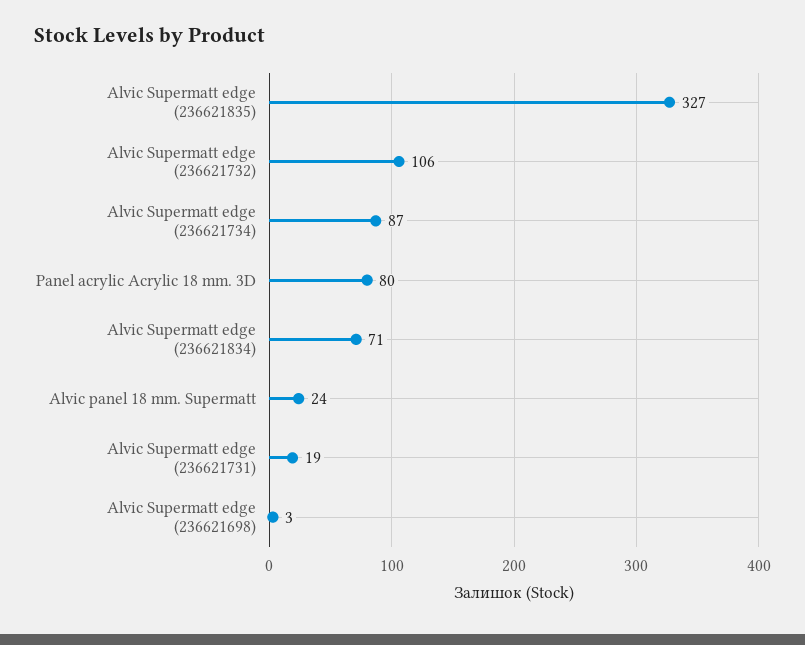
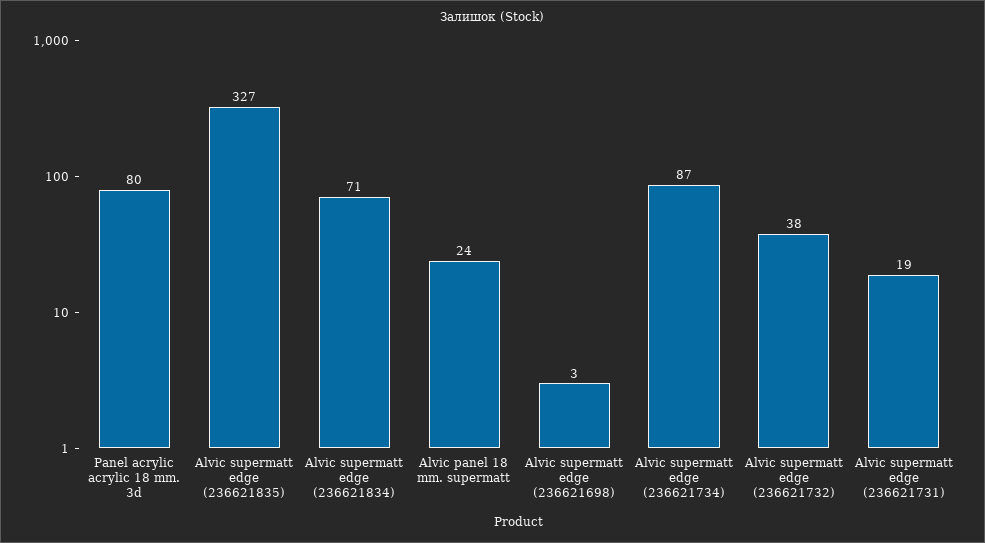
  {
    "Alvic Supermatt edge (236621835)": 327,
-   "Alvic Supermatt edge (236621732)": 106,
+   "Alvic Supermatt edge (236621732)": 38,
    "Alvic Supermatt edge (236621734)": 87,
    "Panel acrylic Acrylic 18 mm. 3D": 80,
    "Alvic Supermatt edge (236621834)": 71,
    "Alvic panel 18 mm. Supermatt": 24,
    "Alvic Supermatt edge (236621731)": 19,
    "Alvic Supermatt edge (236621698)": 3
  }

